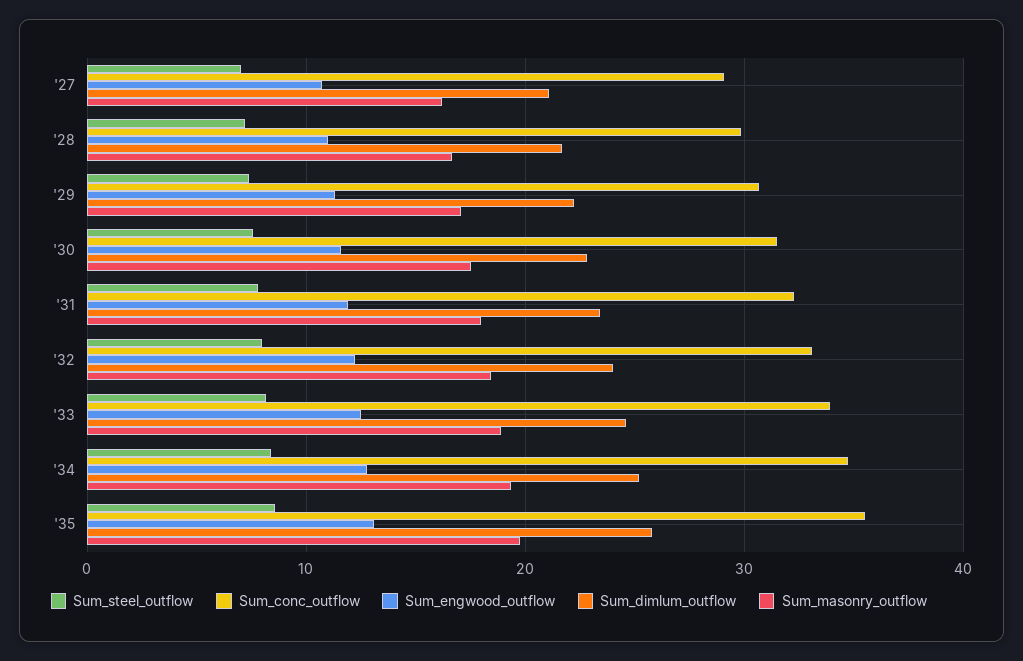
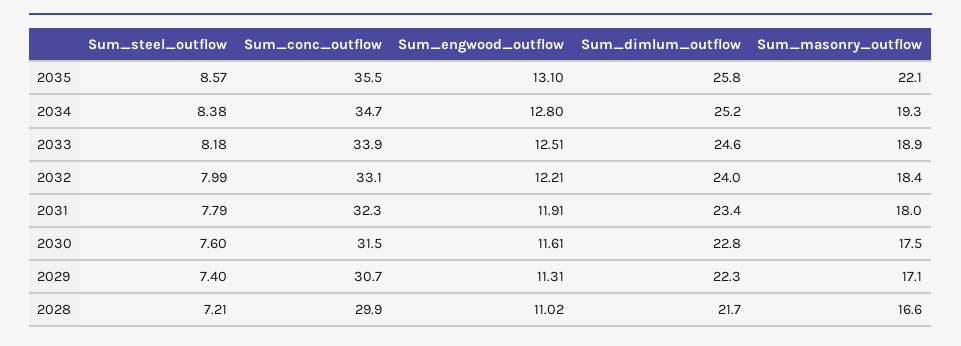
  {
    "Sum_steel_outflow": {
-     "'27": 7,
      "'28": 7.21,
      "'29": 7.4,
      "'30": 7.6,
      "'31": 7.79,
      "'32": 7.99,
      "'33": 8.18,
      "'34": 8.38,
      "'35": 8.57
    },
    "Sum_conc_outflow": {
-     "'27": 29,
      "'28": 29.9,
      "'29": 30.7,
      "'30": 31.5,
      "'31": 32.3,
      "'32": 33.1,
      "'33": 33.9,
      "'34": 34.7,
      "'35": 35.5
    },
    "Sum_engwood_outflow": {
-     "'27": 11,
      "'28": 11.02,
      "'29": 11.31,
      "'30": 11.61,
      "'31": 11.91,
      "'32": 12.21,
      "'33": 12.51,
      "'34": 12.8,
      "'35": 13.1
    },
    "Sum_dimlum_outflow": {
-     "'27": 21,
      "'28": 21.7,
      "'29": 22.3,
      "'30": 22.8,
      "'31": 23.4,
      "'32": 24,
      "'33": 24.6,
      "'34": 25.2,
      "'35": 25.8
    },
    "Sum_masonry_outflow": {
-     "'27": 16,
      "'28": 16.6,
      "'29": 17.1,
      "'30": 17.5,
      "'31": 18,
      "'32": 18.4,
      "'33": 18.9,
      "'34": 19.3,
-     "'35": 20
+     "'35": 22.1
    }
  }

